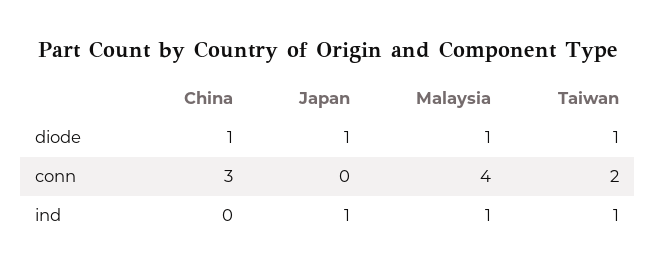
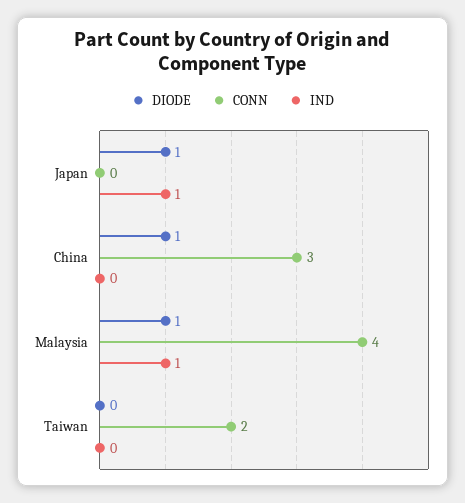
  {
    "diode": {
      "China": 1,
      "Japan": 1,
      "Malaysia": 1,
-     "Taiwan": 1
+     "Taiwan": 0
    },
    "conn": {
      "China": 3,
      "Japan": 0,
      "Malaysia": 4,
      "Taiwan": 2
    },
    "ind": {
      "China": 0,
      "Japan": 1,
      "Malaysia": 1,
-     "Taiwan": 1
+     "Taiwan": 0
    }
  }

